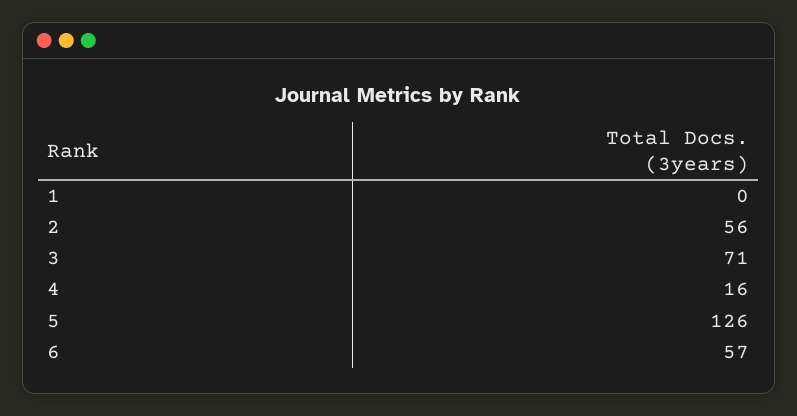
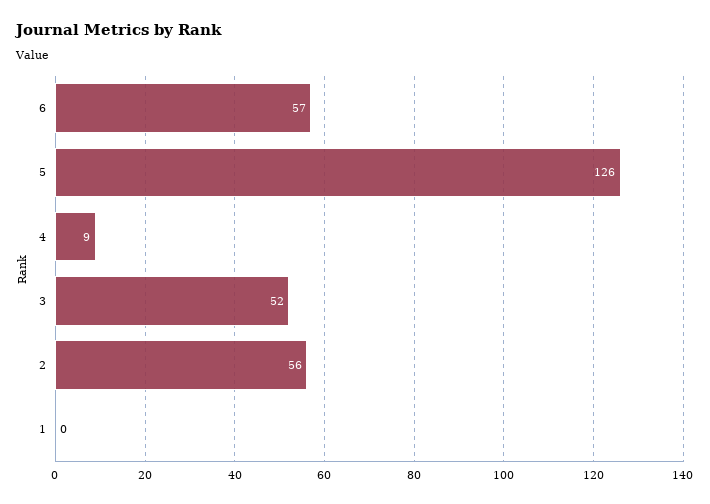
  {
    "1": 0,
    "2": 56,
-   "3": 71,
+   "3": 52,
-   "4": 16,
+   "4": 9,
    "5": 126,
    "6": 57
  }

